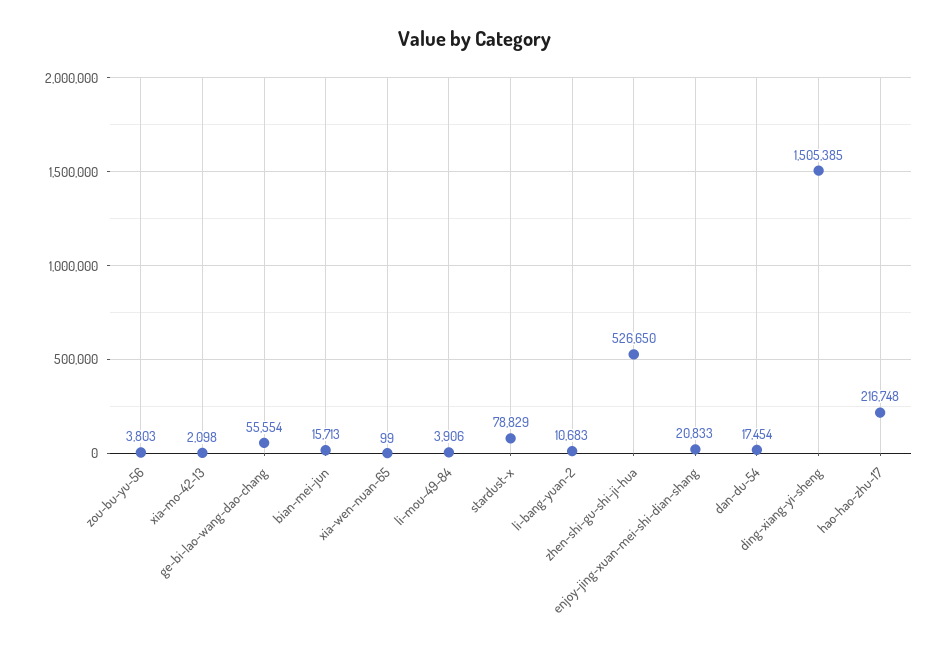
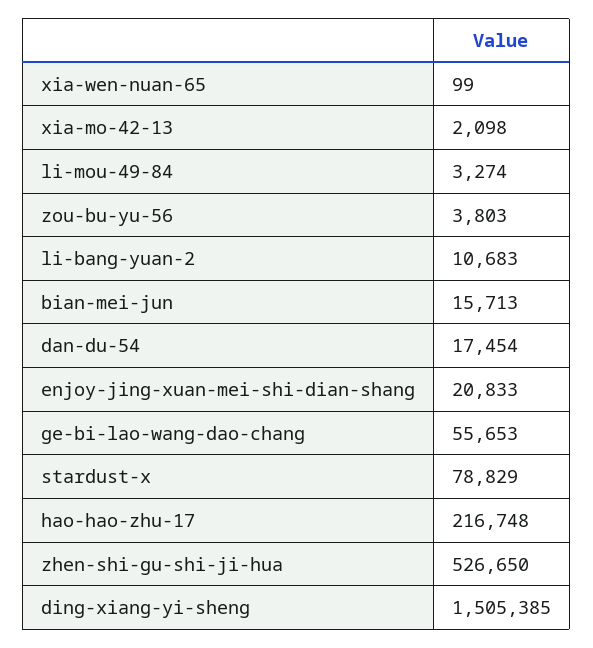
  {
    "zou-bu-yu-56": 3803,
    "xia-mo-42-13": 2098,
-   "ge-bi-lao-wang-dao-chang": 55554,
+   "ge-bi-lao-wang-dao-chang": 55653,
    "bian-mei-jun": 15713,
    "xia-wen-nuan-65": 99,
-   "li-mou-49-84": 3906,
+   "li-mou-49-84": 3274,
    "stardust-x": 78829,
    "li-bang-yuan-2": 10683,
    "zhen-shi-gu-shi-ji-hua": 526650,
    "enjoy-jing-xuan-mei-shi-dian-shang": 20833,
    "dan-du-54": 17454,
    "ding-xiang-yi-sheng": 1505385,
    "hao-hao-zhu-17": 216748
  }

